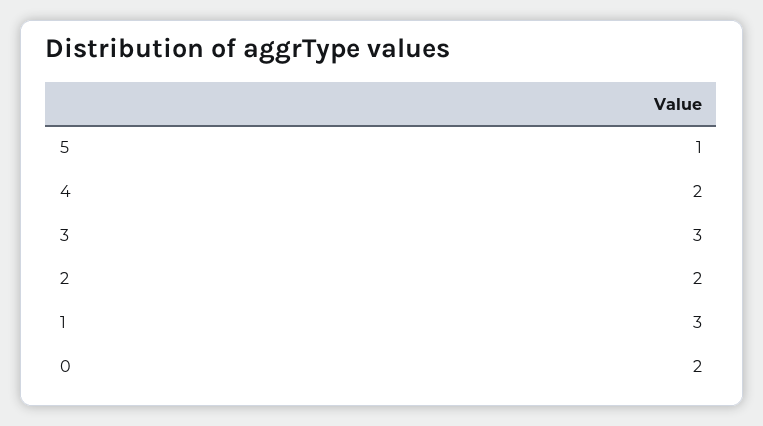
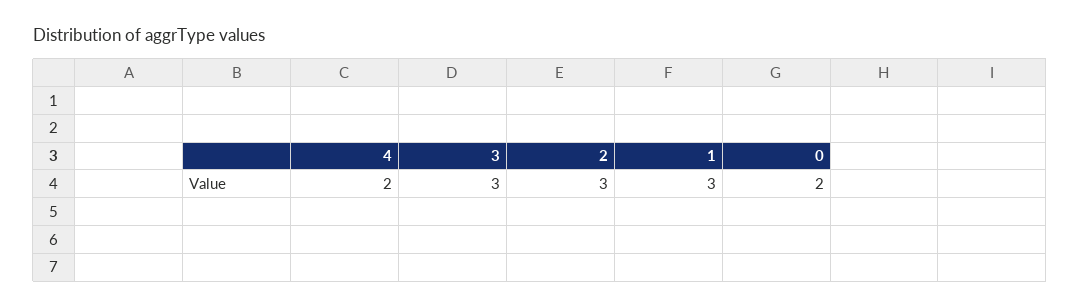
  {
-   "5": 1,
    "4": 2,
    "3": 3,
-   "2": 2,
+   "2": 3,
    "1": 3,
    "0": 2
  }

